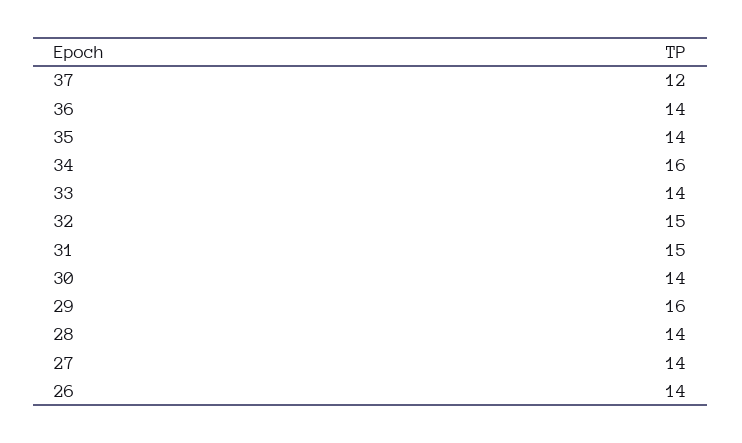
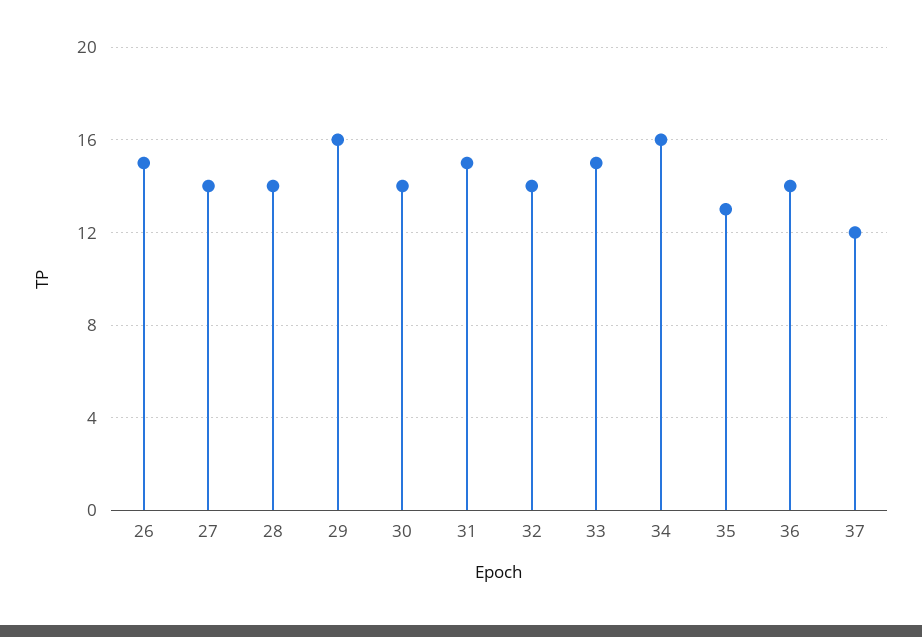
  {
    "37": 12,
    "36": 14,
-   "35": 14,
+   "35": 13,
    "34": 16,
-   "33": 14,
+   "33": 15,
-   "32": 15,
+   "32": 14,
    "31": 15,
    "30": 14,
    "29": 16,
    "28": 14,
    "27": 14,
-   "26": 14
+   "26": 15
  }

